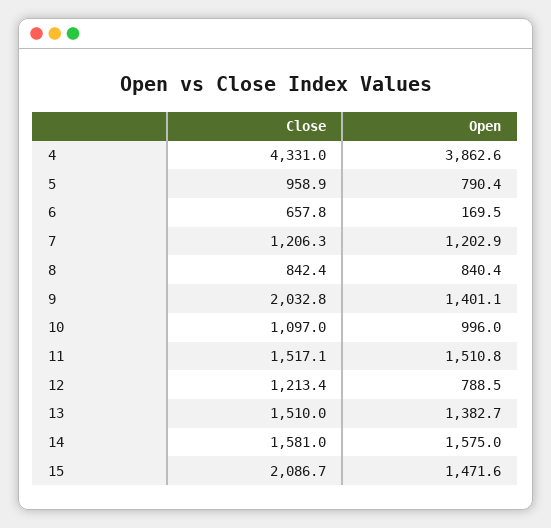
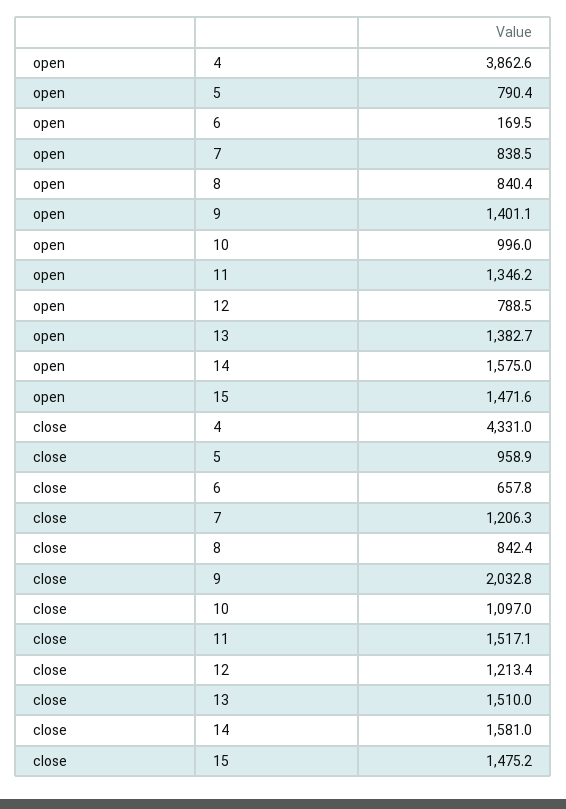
  {
    "Close": {
      "4": 4331,
      "5": 958.9,
      "6": 657.8,
      "7": 1206.3,
      "8": 842.4,
      "9": 2032.8,
      "10": 1097,
      "11": 1517.1,
      "12": 1213.4,
      "13": 1510,
      "14": 1581,
-     "15": 2086.7
+     "15": 1475.2
    },
    "Open": {
      "4": 3862.6,
      "5": 790.4,
      "6": 169.5,
-     "7": 1202.9,
+     "7": 838.5,
      "8": 840.4,
      "9": 1401.1,
      "10": 996,
-     "11": 1510.8,
+     "11": 1346.2,
      "12": 788.5,
      "13": 1382.7,
      "14": 1575,
      "15": 1471.6
    }
  }

